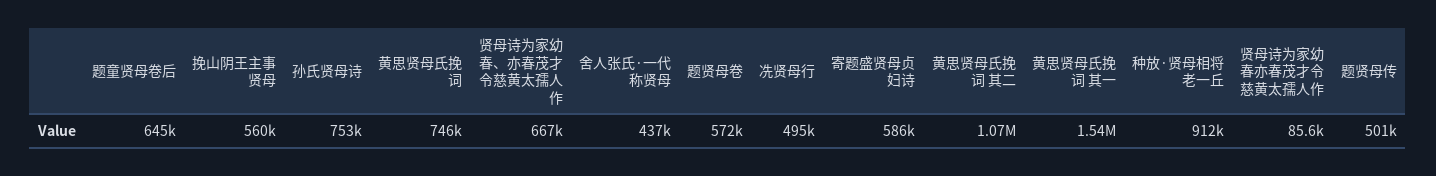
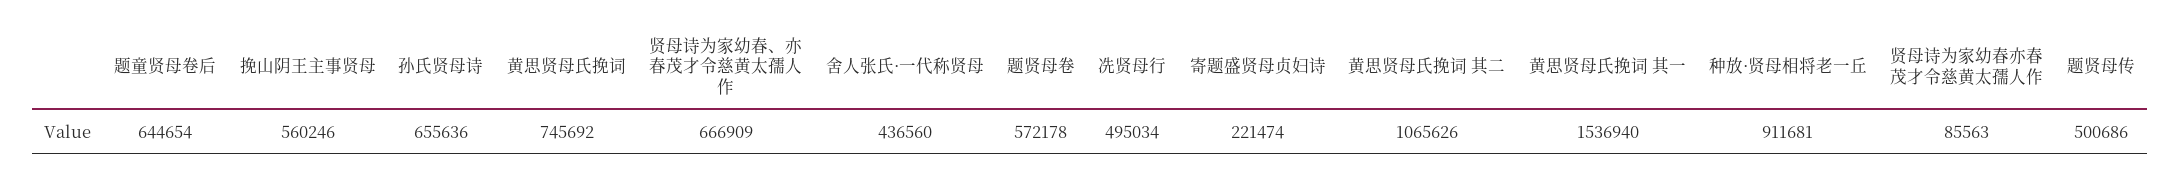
  {
    "题童贤母卷后": 644654,
    "挽山阴王主事贤母": 560246,
-   "孙氏贤母诗": 753000,
+   "孙氏贤母诗": 655636,
    "黄思贤母氏挽词": 745692,
    "贤母诗为家幼春、亦春茂才令慈黄太孺人作": 666909,
    "舍人张氏·一代称贤母": 436560,
    "题贤母卷": 572178,
    "冼贤母行": 495034,
-   "寄题盛贤母贞妇诗": 586000,
+   "寄题盛贤母贞妇诗": 221474,
    "黄思贤母氏挽词 其二": 1065626,
    "黄思贤母氏挽词 其一": 1536940,
    "种放·贤母相将老一丘": 911681,
    "贤母诗为家幼春亦春茂才令慈黄太孺人作": 85563,
    "题贤母传": 500686
  }

